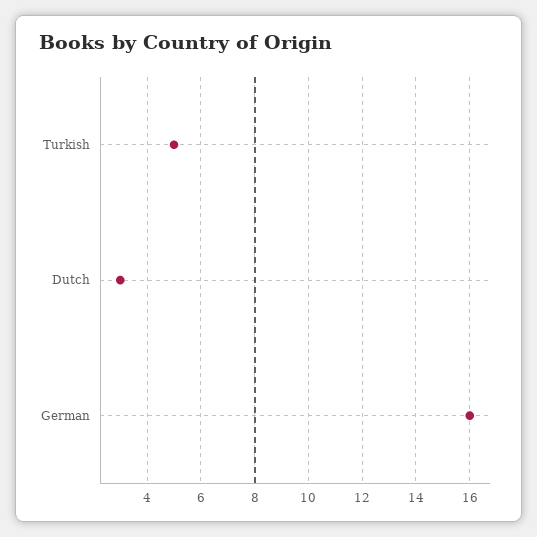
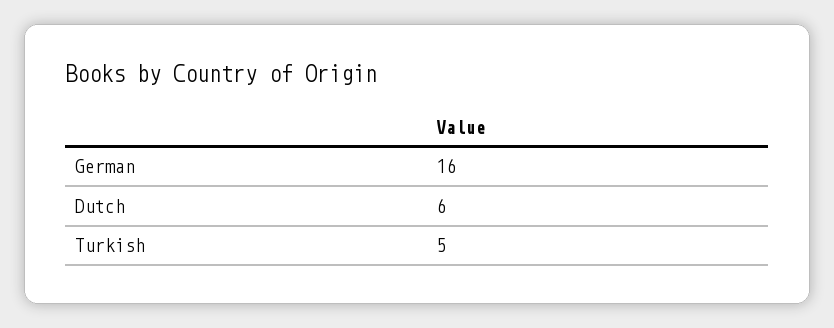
  {
    "Turkish": 5,
-   "Dutch": 3,
+   "Dutch": 6,
    "German": 16
  }

